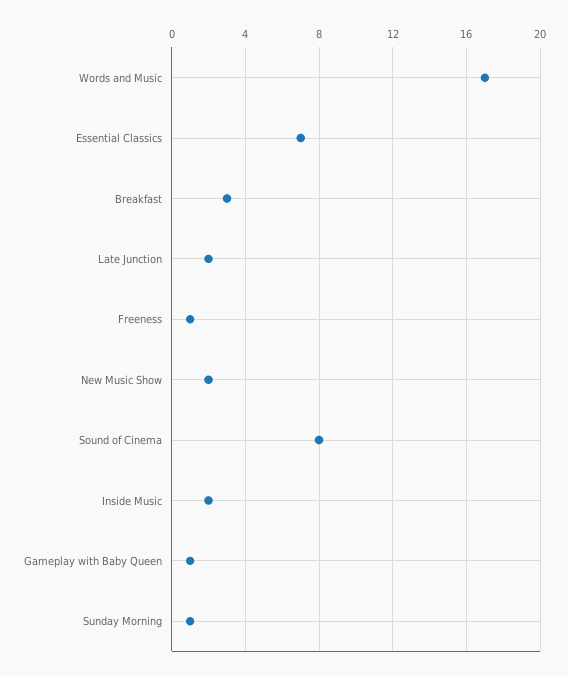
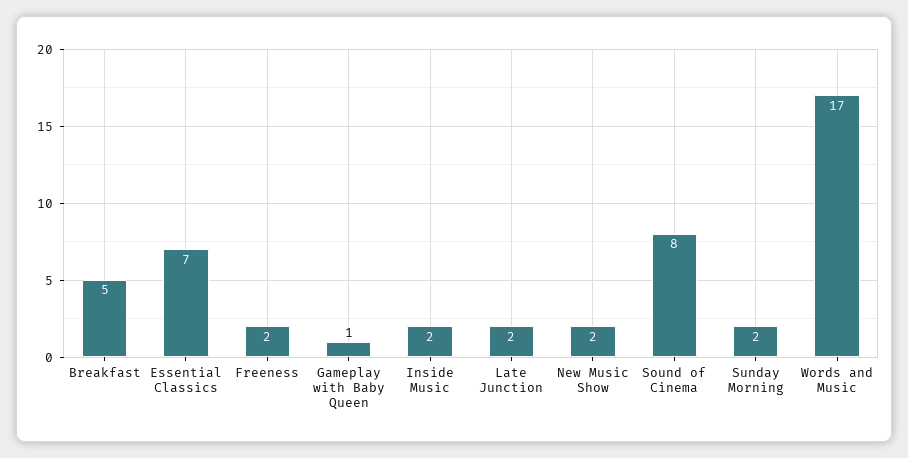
  {
    "Words and Music": 17,
    "Essential Classics": 7,
-   "Breakfast": 3,
+   "Breakfast": 5,
    "Late Junction": 2,
-   "Freeness": 1,
+   "Freeness": 2,
    "New Music Show": 2,
    "Sound of Cinema": 8,
    "Inside Music": 2,
    "Gameplay with Baby Queen": 1,
-   "Sunday Morning": 1
+   "Sunday Morning": 2
  }

